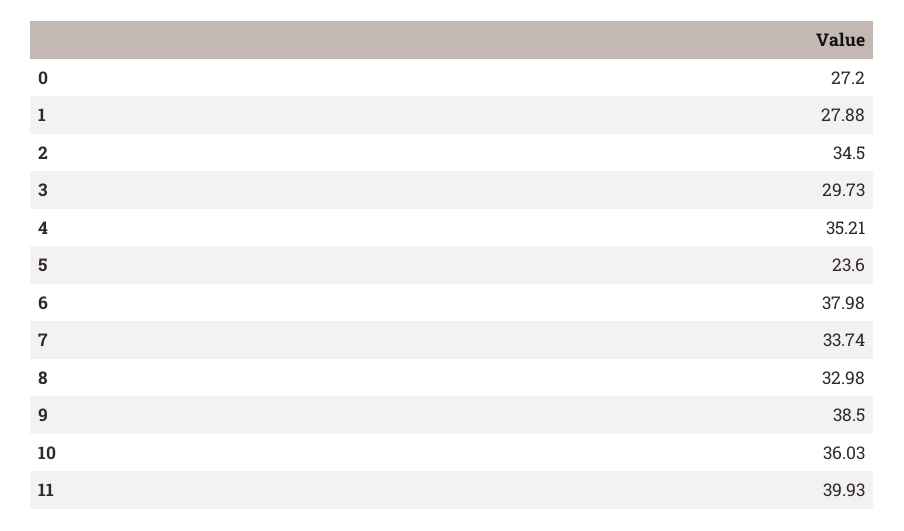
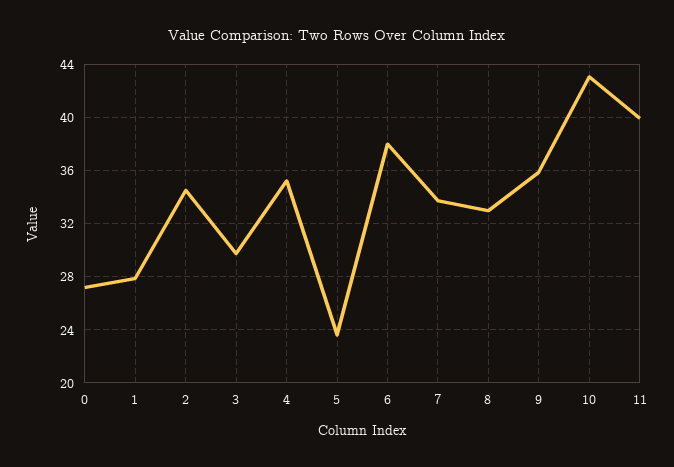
  {
    "0": 27.2,
    "1": 27.88,
    "2": 34.5,
    "3": 29.73,
    "4": 35.21,
    "5": 23.6,
    "6": 37.98,
    "7": 33.74,
    "8": 32.98,
-   "9": 38.5,
+   "9": 36,
-   "10": 36.03,
+   "10": 43,
    "11": 39.93
  }

